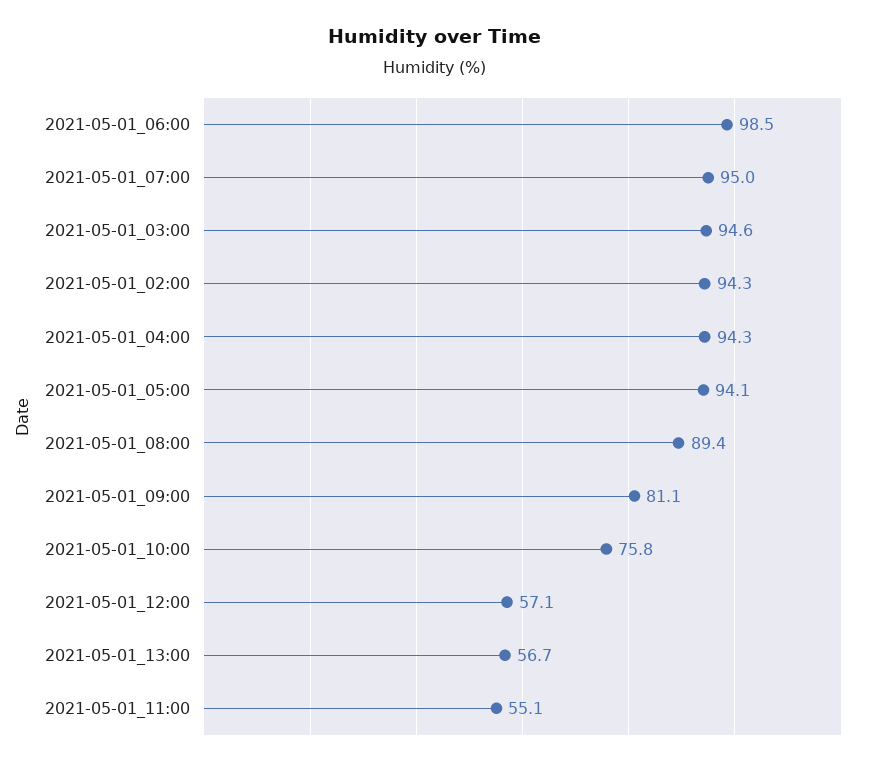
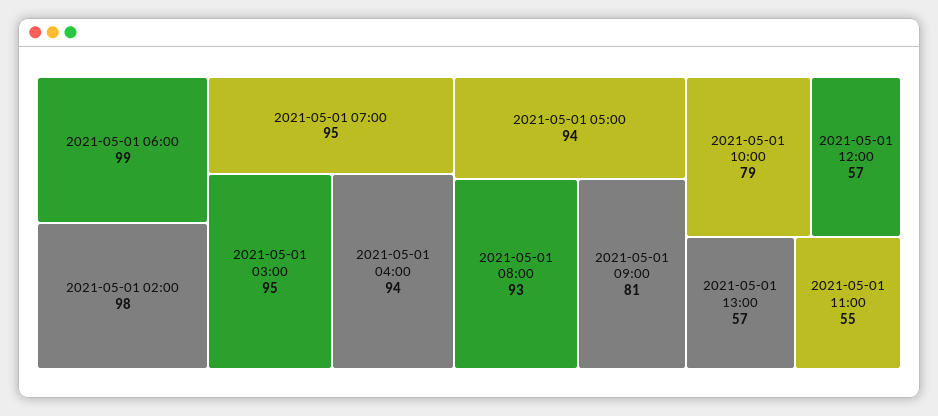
  {
    "2021-05-01_06:00": 98.5,
    "2021-05-01_07:00": 95,
    "2021-05-01_03:00": 94.6,
-   "2021-05-01_02:00": 94.3,
+   "2021-05-01_02:00": 98,
    "2021-05-01_04:00": 94.3,
    "2021-05-01_05:00": 94.1,
-   "2021-05-01_08:00": 89.4,
+   "2021-05-01_08:00": 93,
    "2021-05-01_09:00": 81.1,
-   "2021-05-01_10:00": 75.8,
+   "2021-05-01_10:00": 79,
    "2021-05-01_12:00": 57.1,
    "2021-05-01_13:00": 56.7,
    "2021-05-01_11:00": 55.1
  }

